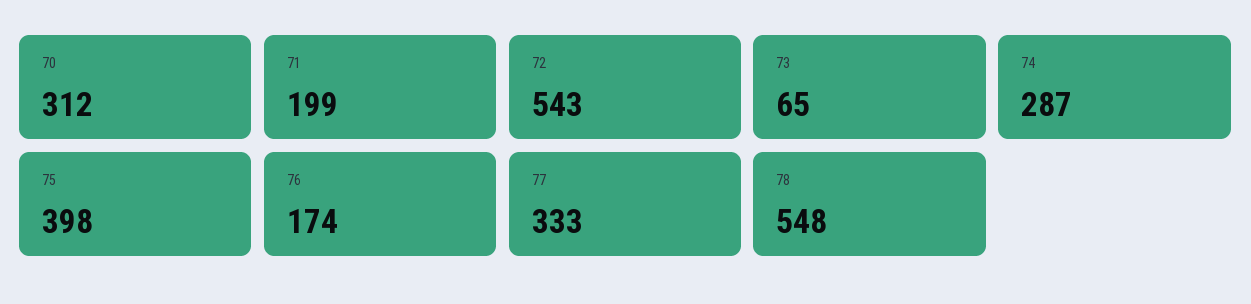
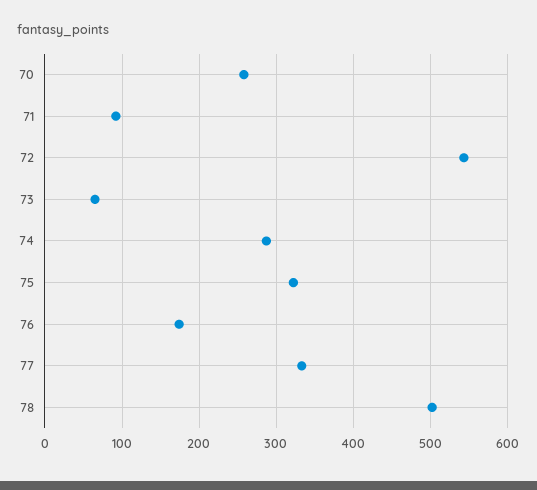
  {
-   "70": 312,
+   "70": 260,
-   "71": 199,
+   "71": 90,
    "72": 543,
    "73": 65,
    "74": 287,
-   "75": 398,
+   "75": 320,
    "76": 174,
    "77": 333,
-   "78": 548
+   "78": 500
  }

